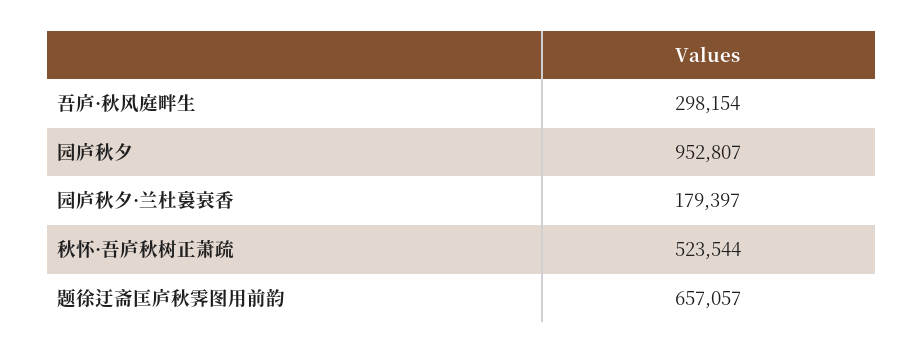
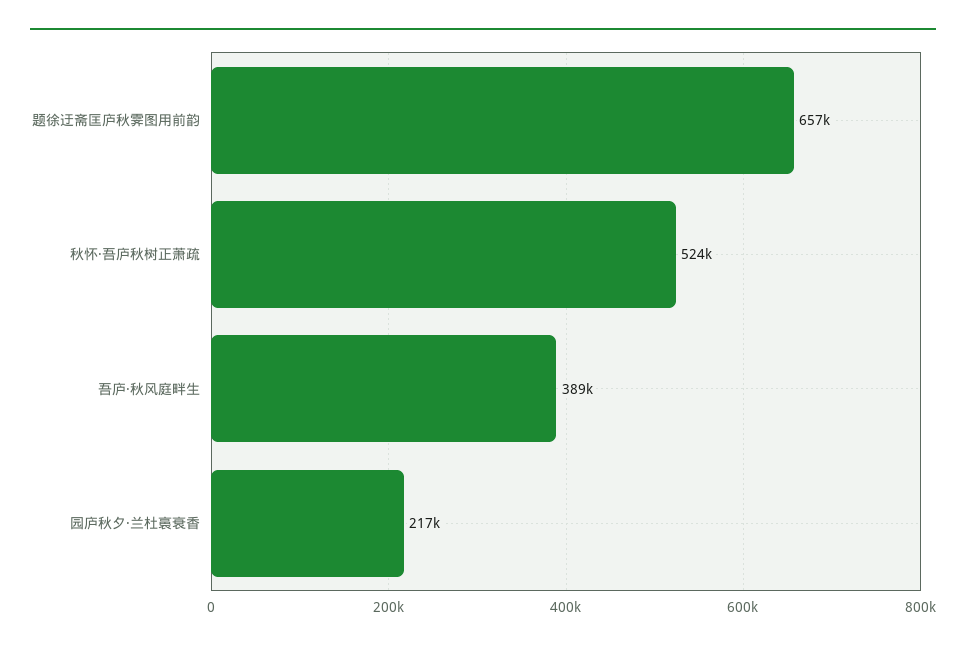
  {
-   "吾庐·秋风庭畔生": 298154,
+   "吾庐·秋风庭畔生": 389000,
-   "园庐秋夕": 952807,
-   "园庐秋夕·兰杜裛衰香": 179397,
+   "园庐秋夕·兰杜裛衰香": 217000,
    "秋怀·吾庐秋树正萧疏": 523544,
    "题徐迂斋匡庐秋霁图用前韵": 657057
  }

